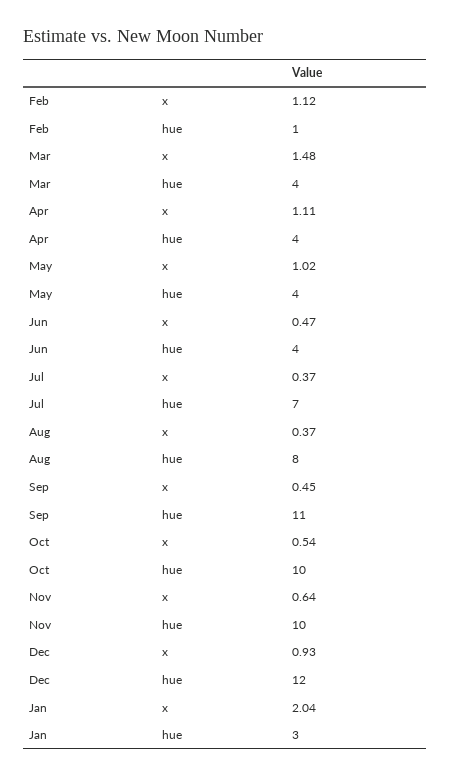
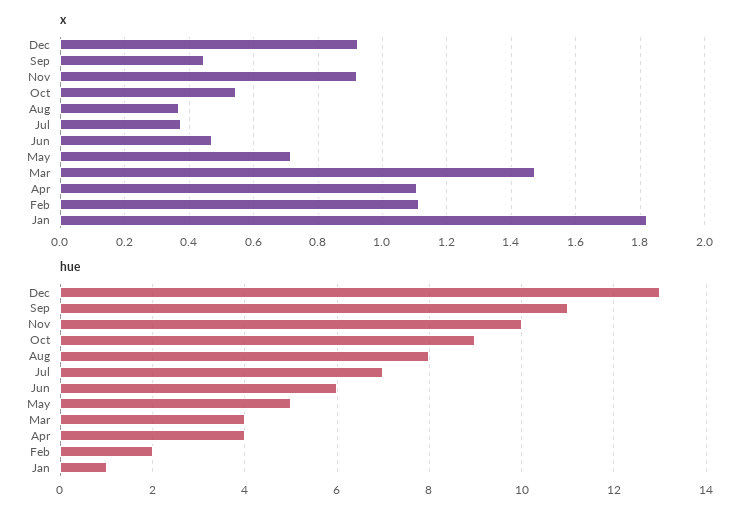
  {
    "x": {
      "Feb": 1.12,
      "Mar": 1.48,
      "Apr": 1.11,
-     "May": 1.02,
+     "May": 0.72,
      "Jun": 0.47,
      "Jul": 0.37,
      "Aug": 0.37,
      "Sep": 0.45,
      "Oct": 0.54,
-     "Nov": 0.64,
+     "Nov": 0.92,
      "Dec": 0.93,
-     "Jan": 2.04
+     "Jan": 1.82
    },
    "hue": {
-     "Feb": 1,
+     "Feb": 2,
      "Mar": 4,
      "Apr": 4,
-     "May": 4,
+     "May": 5,
-     "Jun": 4,
+     "Jun": 6,
      "Jul": 7,
      "Aug": 8,
      "Sep": 11,
-     "Oct": 10,
+     "Oct": 9,
      "Nov": 10,
-     "Dec": 12,
+     "Dec": 13,
-     "Jan": 3
+     "Jan": 1
    }
  }

